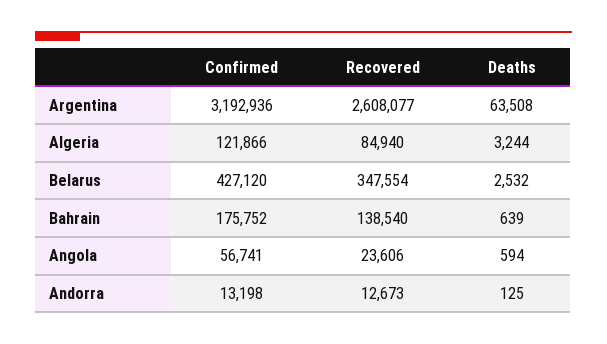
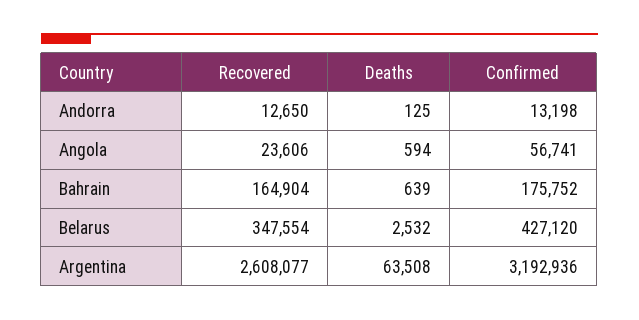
  {
    "Confirmed": {
      "Argentina": 3192936,
-     "Algeria": 121866,
      "Belarus": 427120,
      "Bahrain": 175752,
      "Angola": 56741,
      "Andorra": 13198
    },
    "Recovered": {
      "Argentina": 2608077,
-     "Algeria": 84940,
      "Belarus": 347554,
-     "Bahrain": 138540,
+     "Bahrain": 164904,
      "Angola": 23606,
-     "Andorra": 12673
+     "Andorra": 12650
    },
    "Deaths": {
      "Argentina": 63508,
-     "Algeria": 3244,
      "Belarus": 2532,
      "Bahrain": 639,
      "Angola": 594,
      "Andorra": 125
    }
  }

